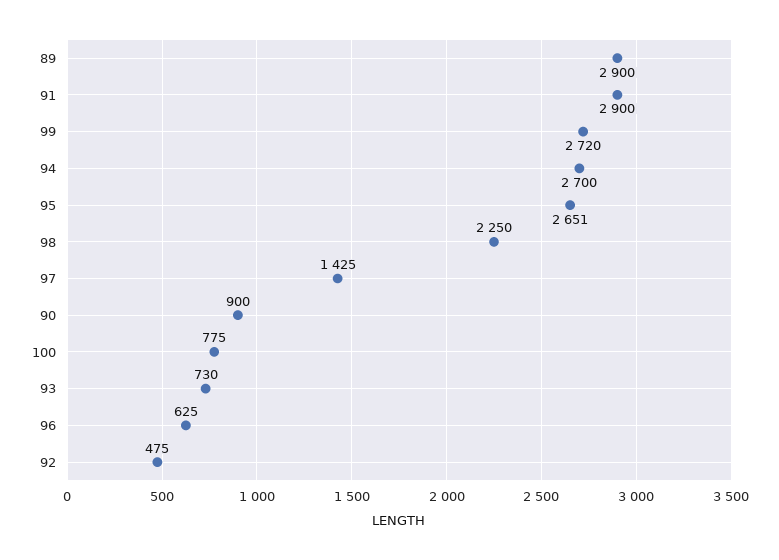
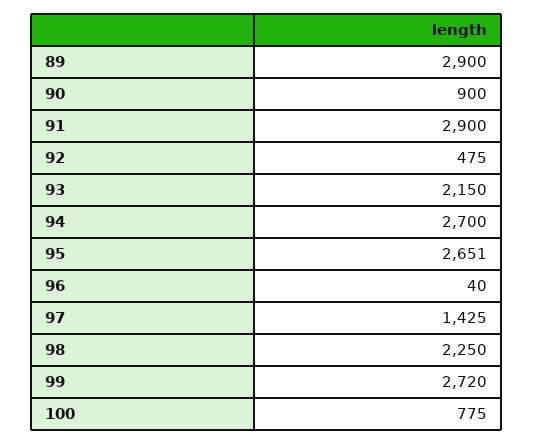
  {
    "89": 2900,
    "91": 2900,
    "99": 2720,
    "94": 2700,
    "95": 2651,
    "98": 2250,
    "97": 1425,
    "90": 900,
    "100": 775,
-   "93": 730,
+   "93": 2150,
-   "96": 625,
+   "96": 40,
    "92": 475
  }

